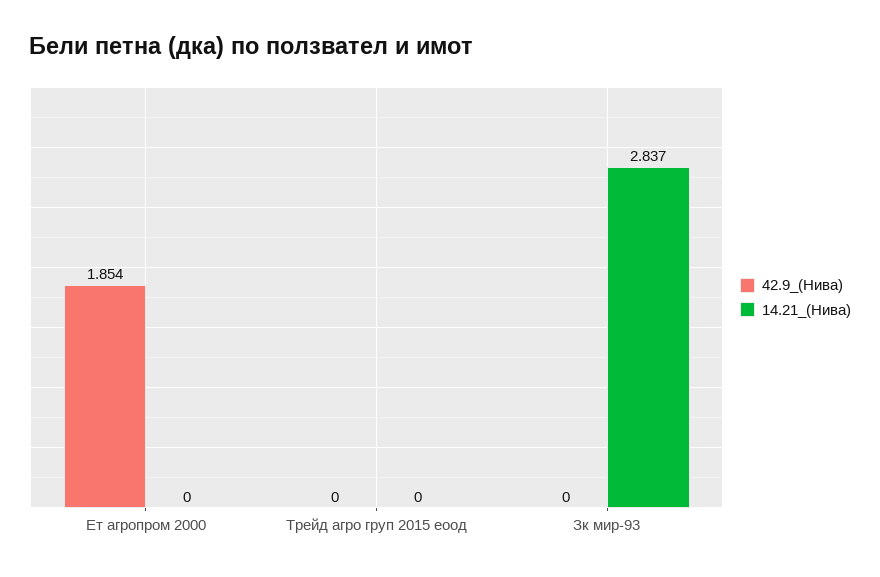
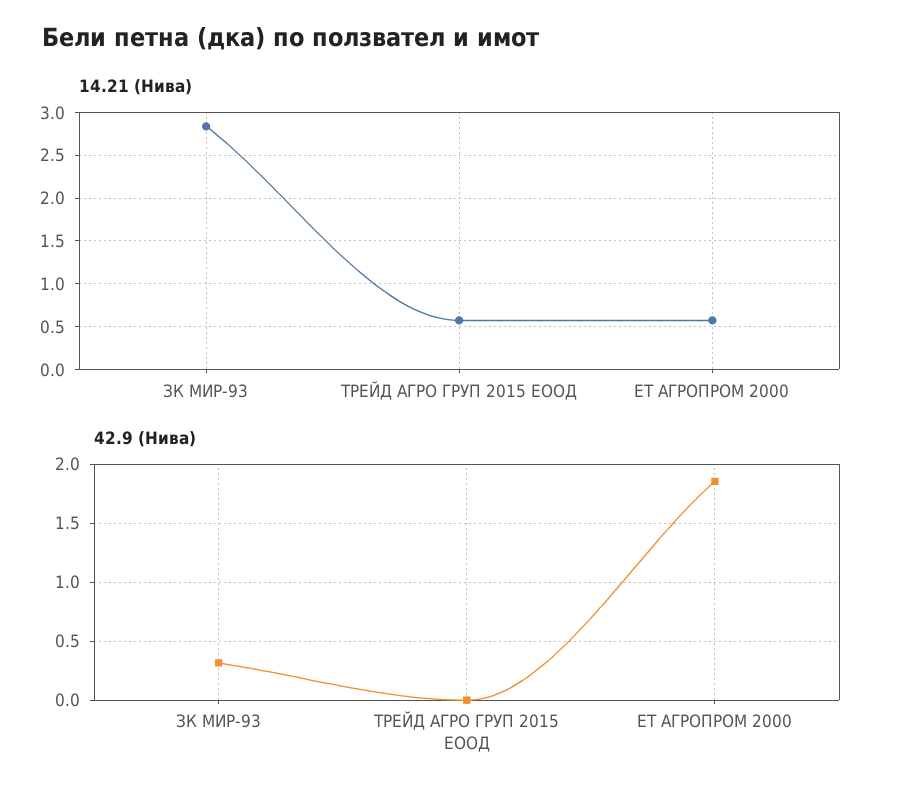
  {
    "42.9_(Нива)": {
      "Ет агропром 2000": 1.854,
      "Трейд агро груп 2015 еоод": 0,
-     "Зк мир-93": 0
+     "Зк мир-93": 0.3
    },
    "14.21_(Нива)": {
-     "Ет агропром 2000": 0,
+     "Ет агропром 2000": 0.6,
-     "Трейд агро груп 2015 еоод": 0,
+     "Трейд агро груп 2015 еоод": 0.6,
      "Зк мир-93": 2.837
    }
  }

